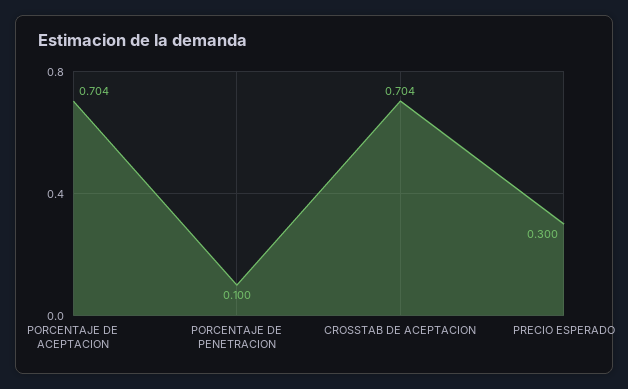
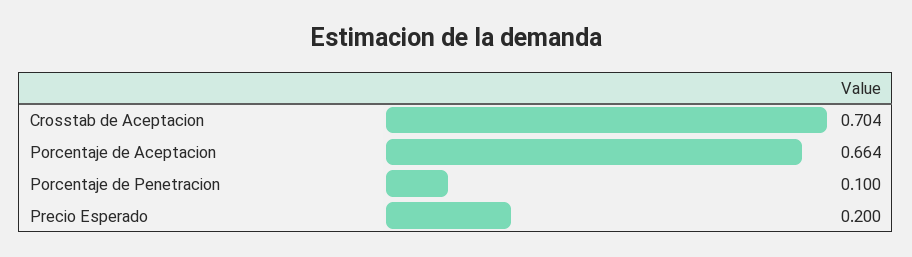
  {
-   "PORCENTAJE DE ACEPTACION": 0.704,
+   "PORCENTAJE DE ACEPTACION": 0.664,
    "PORCENTAJE DE PENETRACION": 0.1,
    "CROSSTAB DE ACEPTACION": 0.704,
-   "PRECIO ESPERADO": 0.3
+   "PRECIO ESPERADO": 0.2
  }

